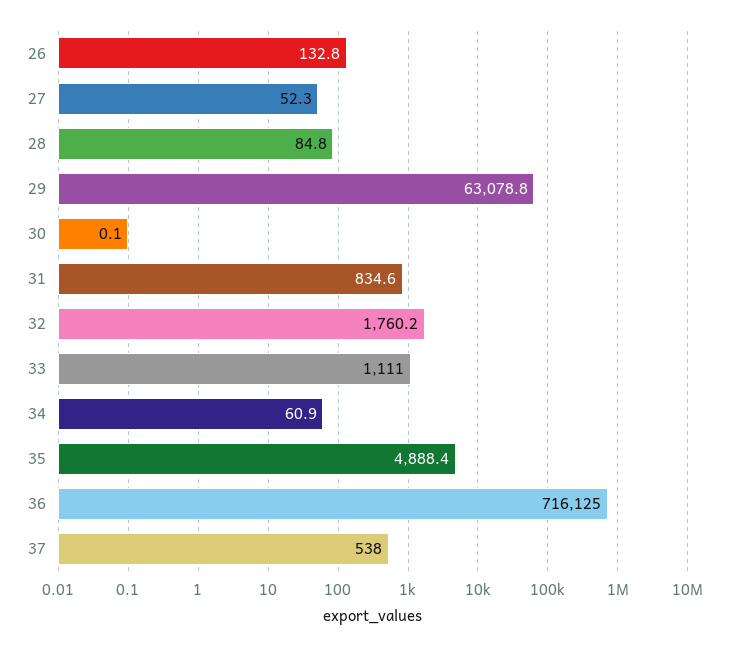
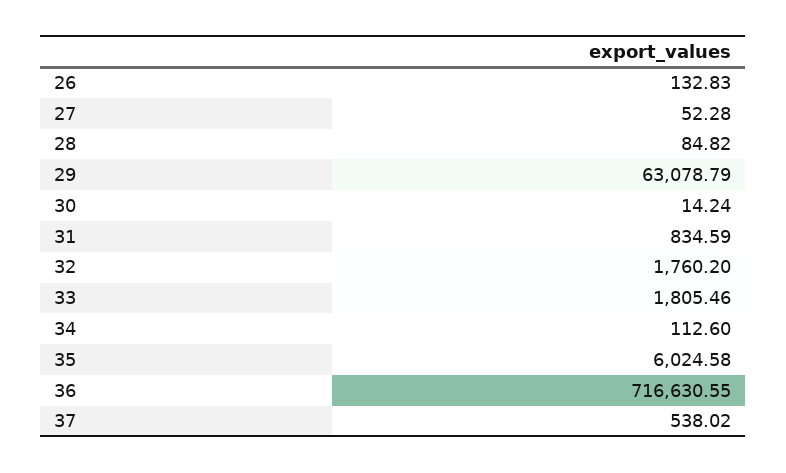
  {
    "26": 132.83,
    "27": 52.28,
    "28": 84.82,
    "29": 63078.79,
-   "30": 0.1,
+   "30": 14.24,
    "31": 834.59,
    "32": 1760.2,
-   "33": 1111,
+   "33": 1805.46,
-   "34": 60.9,
+   "34": 112.6,
-   "35": 4888.4,
+   "35": 6024.58,
-   "36": 716125,
+   "36": 716630.55,
    "37": 538.02
  }

